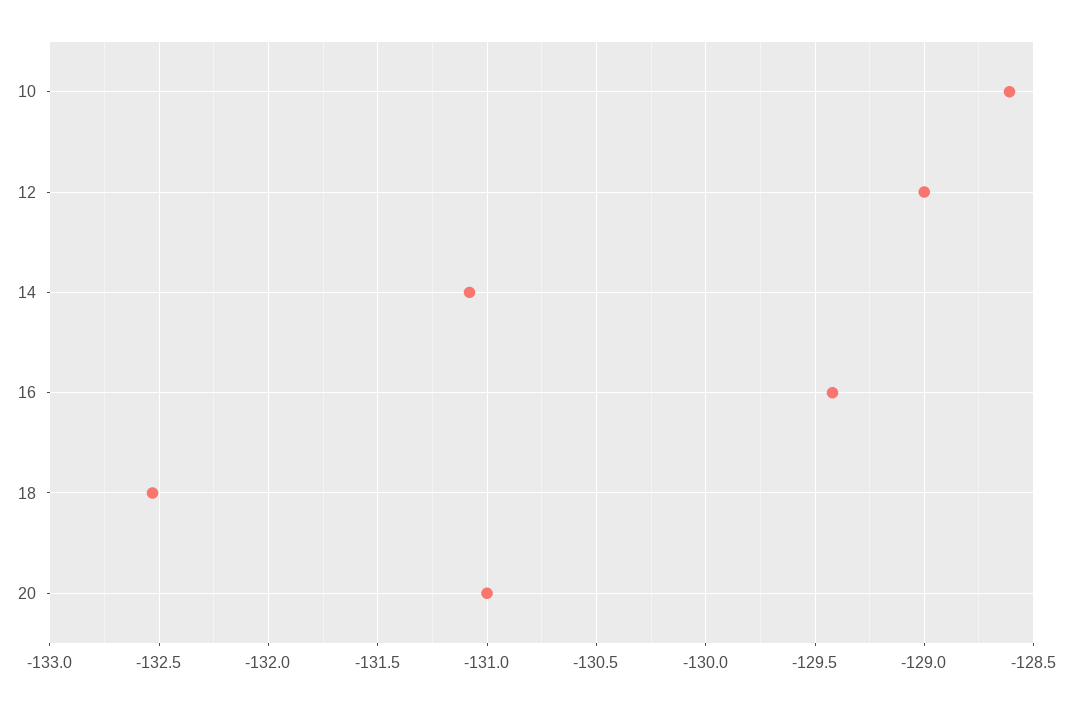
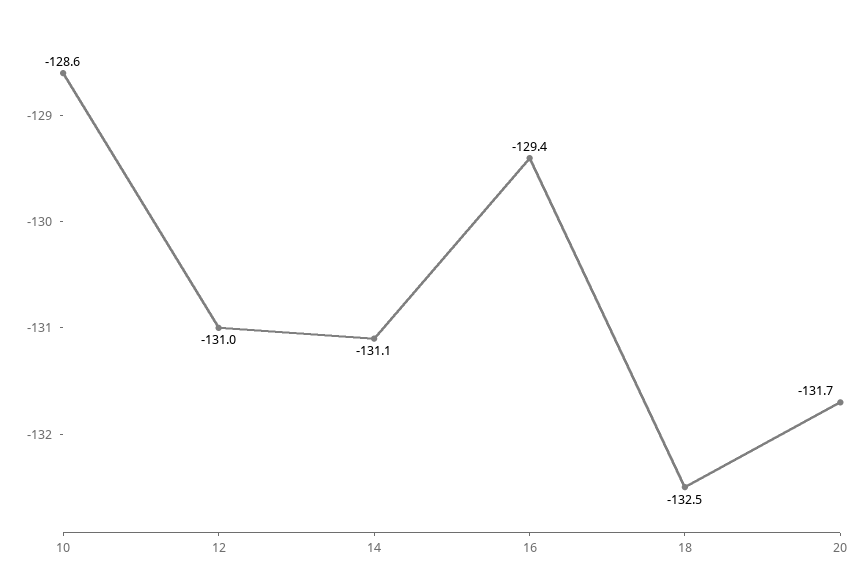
  {
    "10": -128.6,
-   "12": -129,
+   "12": -131,
    "14": -131.1,
    "16": -129.4,
    "18": -132.5,
-   "20": -131
+   "20": -131.7
  }

